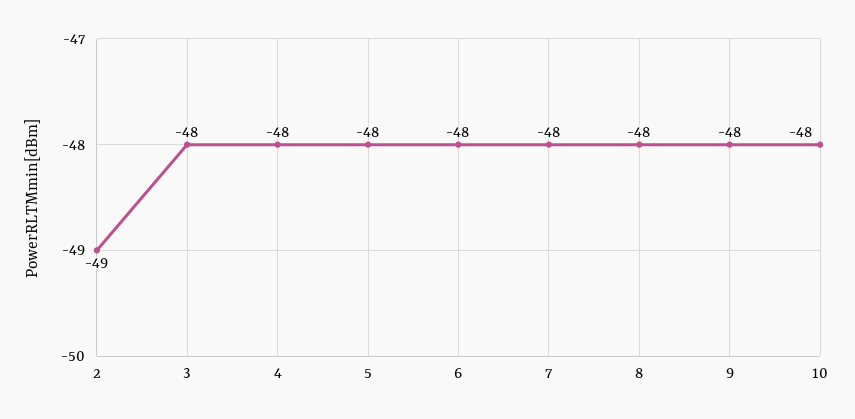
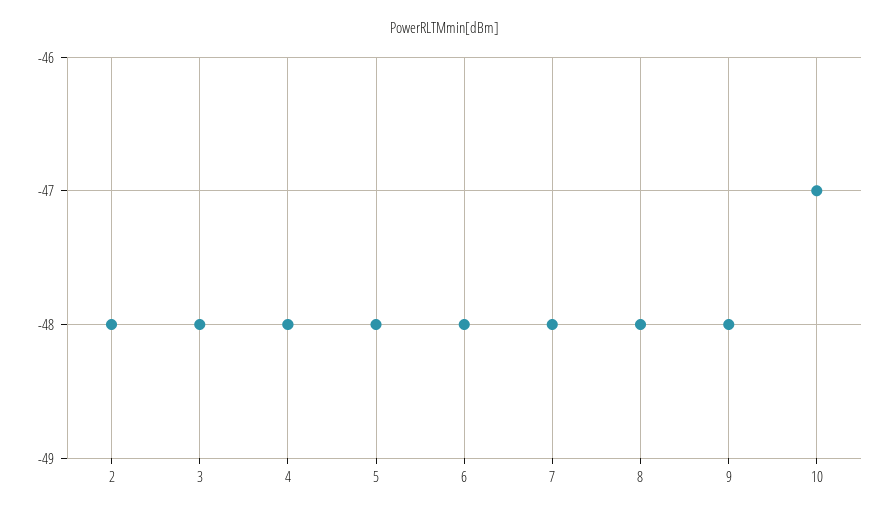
  {
-   "2": -49,
+   "2": -48,
    "3": -48,
    "4": -48,
    "5": -48,
    "6": -48,
    "7": -48,
    "8": -48,
    "9": -48,
-   "10": -48
+   "10": -47
  }

